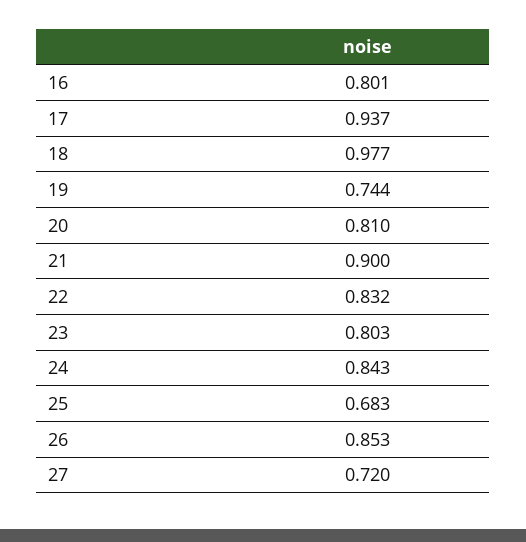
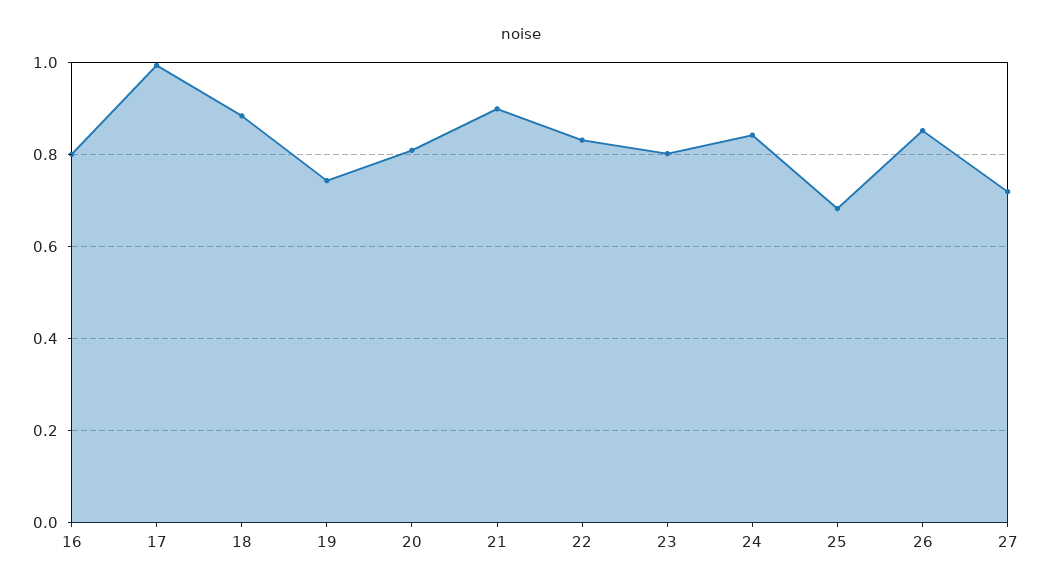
  {
    "16": 0.801,
-   "17": 0.937,
+   "17": 1,
-   "18": 0.977,
+   "18": 0.88,
    "19": 0.744,
    "20": 0.81,
    "21": 0.9,
    "22": 0.832,
    "23": 0.803,
    "24": 0.843,
    "25": 0.683,
    "26": 0.853,
    "27": 0.72
  }

